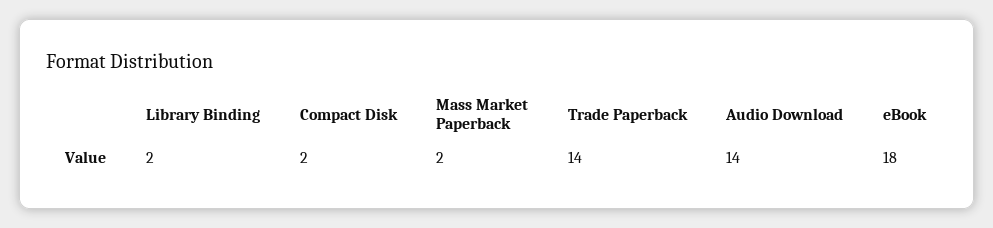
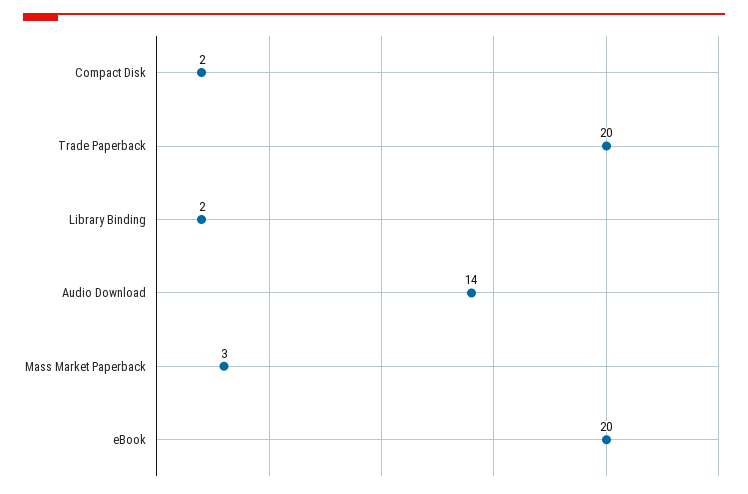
  {
    "Library Binding": 2,
    "Compact Disk": 2,
-   "Mass Market Paperback": 2,
+   "Mass Market Paperback": 3,
-   "Trade Paperback": 14,
+   "Trade Paperback": 20,
    "Audio Download": 14,
-   "eBook": 18
+   "eBook": 20
  }

